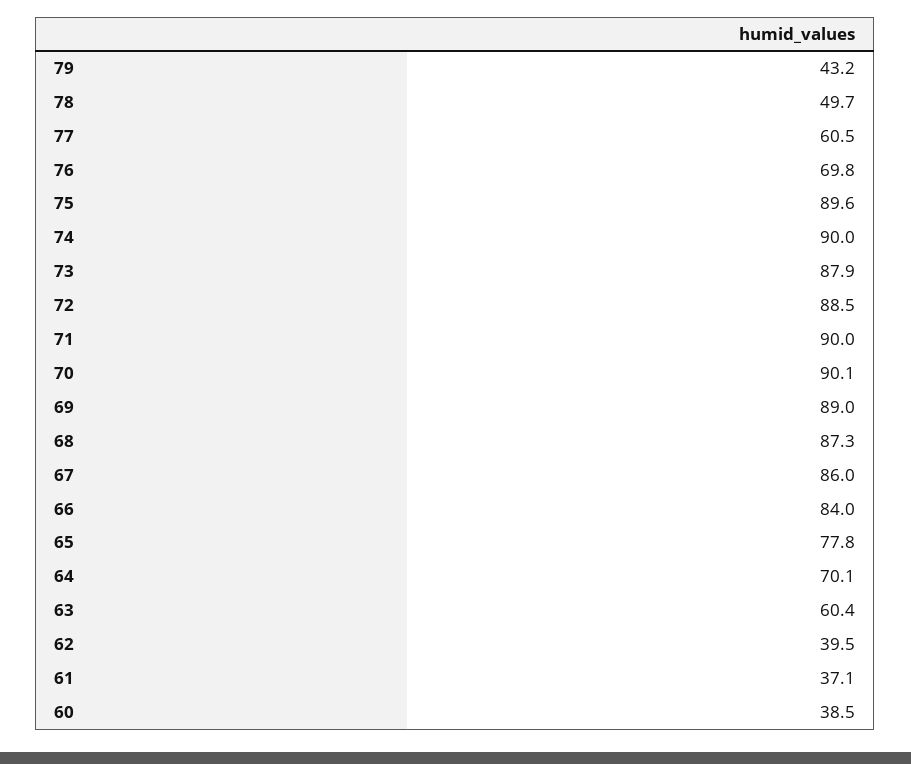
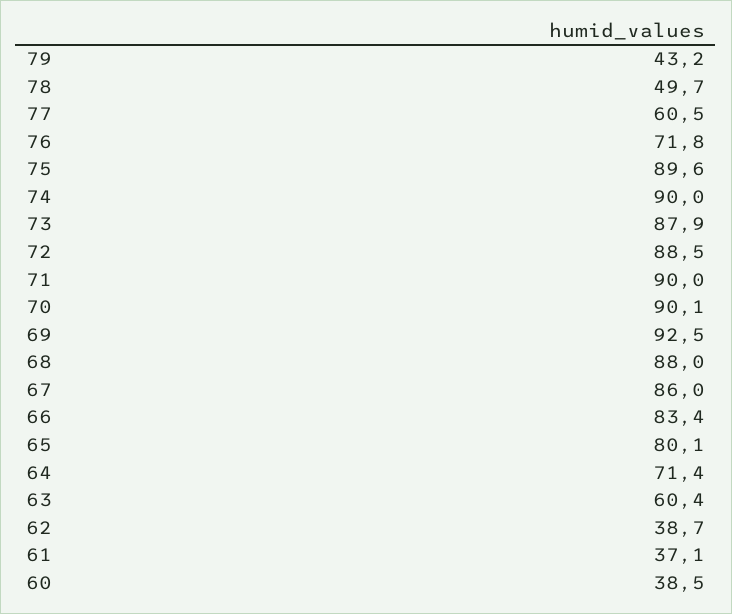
  {
    "79": 43.2,
    "78": 49.7,
    "77": 60.5,
-   "76": 69.8,
+   "76": 71.8,
    "75": 89.6,
    "74": 90,
    "73": 87.9,
    "72": 88.5,
    "71": 90,
    "70": 90.1,
-   "69": 89,
+   "69": 92.5,
-   "68": 87.3,
+   "68": 88,
    "67": 86,
-   "66": 84,
+   "66": 83.4,
-   "65": 77.8,
+   "65": 80.1,
-   "64": 70.1,
+   "64": 71.4,
    "63": 60.4,
-   "62": 39.5,
+   "62": 38.7,
    "61": 37.1,
    "60": 38.5
  }

